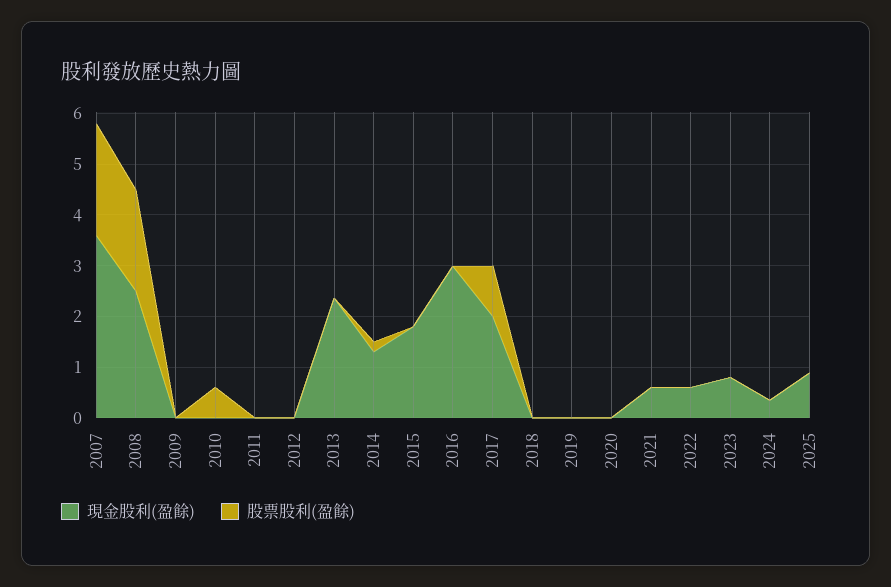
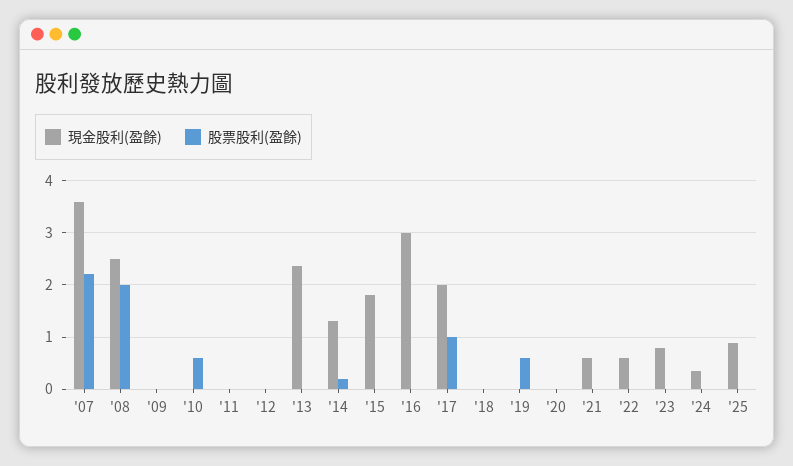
  {
    "現金股利(盈餘)": {
      "2007": 3.6,
      "2008": 2.6,
      "2009": 0,
      "2010": 0,
      "2011": 0,
      "2012": 0,
      "2013": 2.4,
      "2014": 1.4,
      "2015": 1.8,
      "2016": 3,
      "2017": 2,
      "2018": 0,
      "2019": 0,
      "2020": 0,
      "2021": 0.6,
      "2022": 0.6,
      "2023": 0.8,
      "2024": 0.4,
      "2025": 0.8
    },
    "股票股利(盈餘)": {
      "2007": 2.2,
      "2008": 2,
      "2009": 0,
      "2010": 0.6,
      "2011": 0,
      "2012": 0,
      "2013": 0,
      "2014": 0.2,
      "2015": 0,
      "2016": 0,
      "2017": 1,
      "2018": 0,
-     "2019": 0,
+     "2019": 0.6,
      "2020": 0,
      "2021": 0,
      "2022": 0,
      "2023": 0,
      "2024": 0,
      "2025": 0
    }
  }

